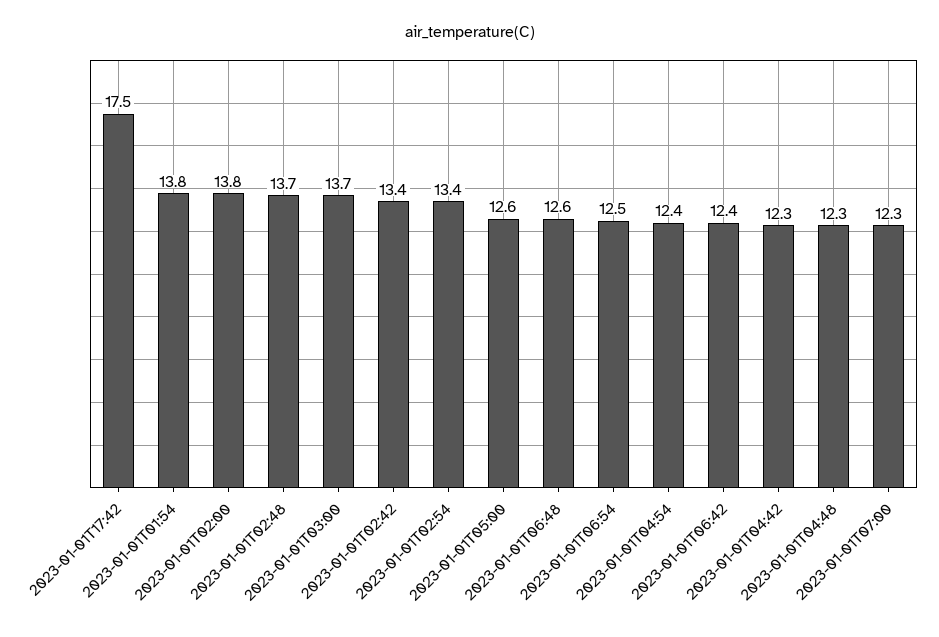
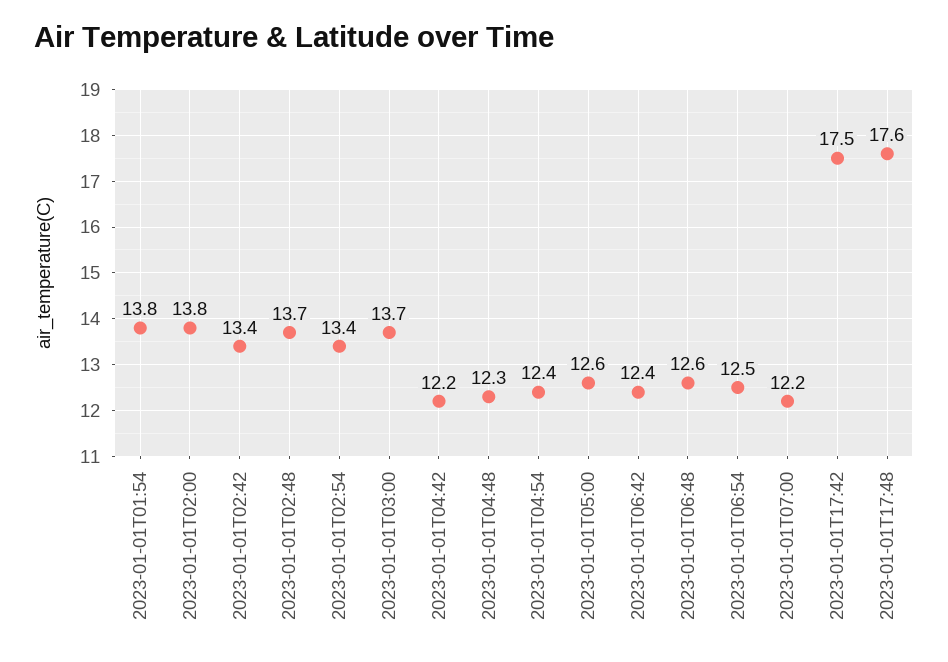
  {
    "2023-01-01T17:42": 17.5,
    "2023-01-01T01:54": 13.8,
    "2023-01-01T02:00": 13.8,
    "2023-01-01T02:48": 13.7,
    "2023-01-01T03:00": 13.7,
    "2023-01-01T02:42": 13.4,
    "2023-01-01T02:54": 13.4,
    "2023-01-01T05:00": 12.6,
    "2023-01-01T06:48": 12.6,
    "2023-01-01T06:54": 12.5,
    "2023-01-01T04:54": 12.4,
    "2023-01-01T06:42": 12.4,
-   "2023-01-01T04:42": 12.3,
+   "2023-01-01T04:42": 12.2,
    "2023-01-01T04:48": 12.3,
-   "2023-01-01T07:00": 12.3
+   "2023-01-01T07:00": 12.2,
+   "2023-01-01T17:48": 17.6
  }

